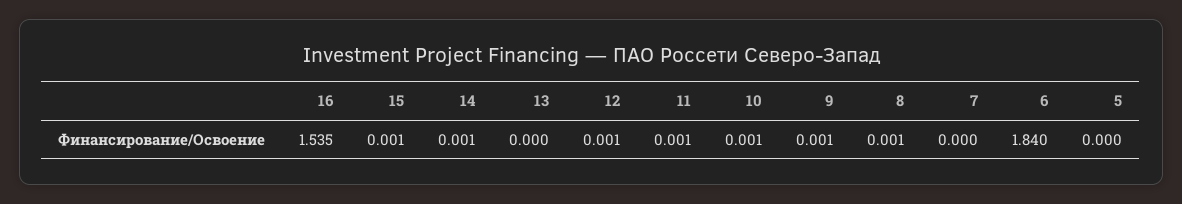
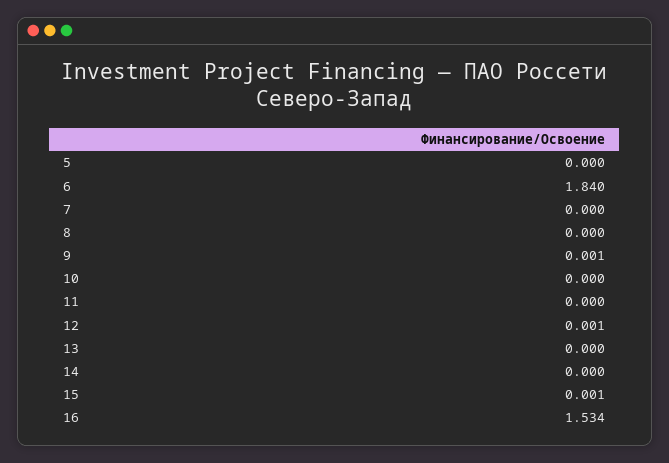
  {
-   "16": 1.535,
+   "16": 1.534,
    "15": 0.001,
-   "14": 0.001,
+   "14": 0,
    "13": 0,
    "12": 0.001,
-   "11": 0.001,
+   "11": 0,
-   "10": 0.001,
+   "10": 0,
    "9": 0.001,
-   "8": 0.001,
+   "8": 0,
    "7": 0,
    "6": 1.84,
    "5": 0
  }

